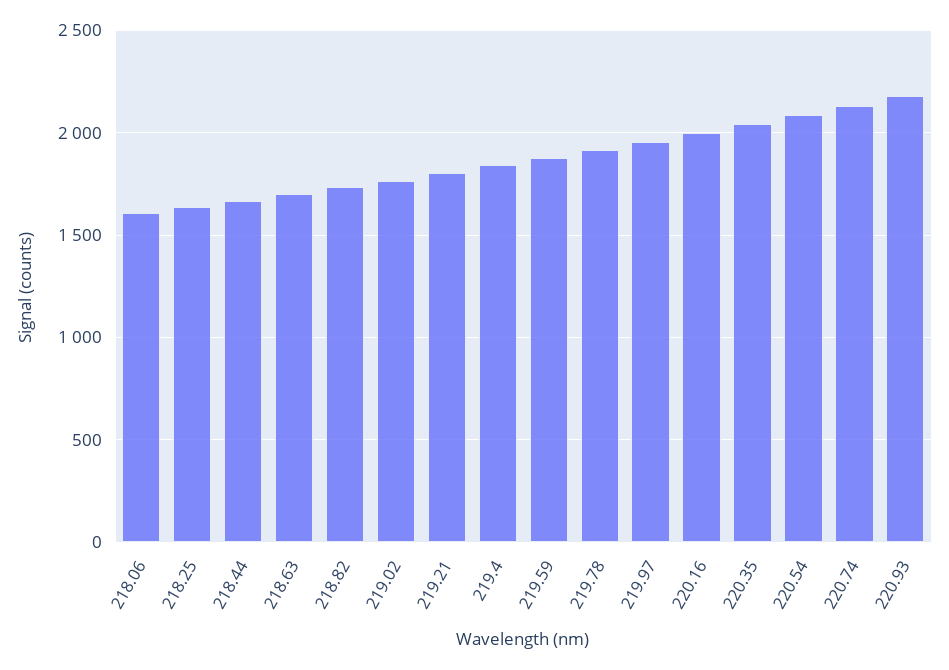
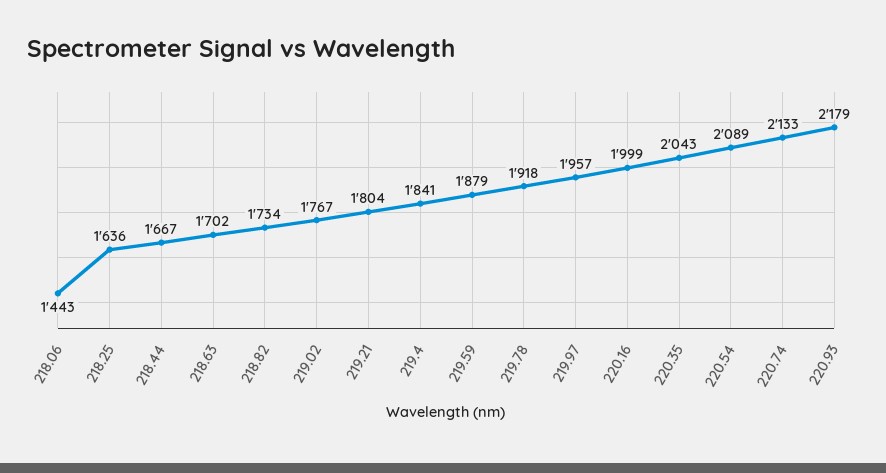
  {
-   "218.06": 1600,
+   "218.06": 1443,
    "218.25": 1636,
    "218.44": 1667,
    "218.63": 1702,
    "218.82": 1734,
    "219.02": 1767,
    "219.21": 1804,
    "219.4": 1841,
    "219.59": 1879,
    "219.78": 1918,
    "219.97": 1957,
    "220.16": 1999,
    "220.35": 2043,
    "220.54": 2089,
    "220.74": 2133,
    "220.93": 2179
  }

